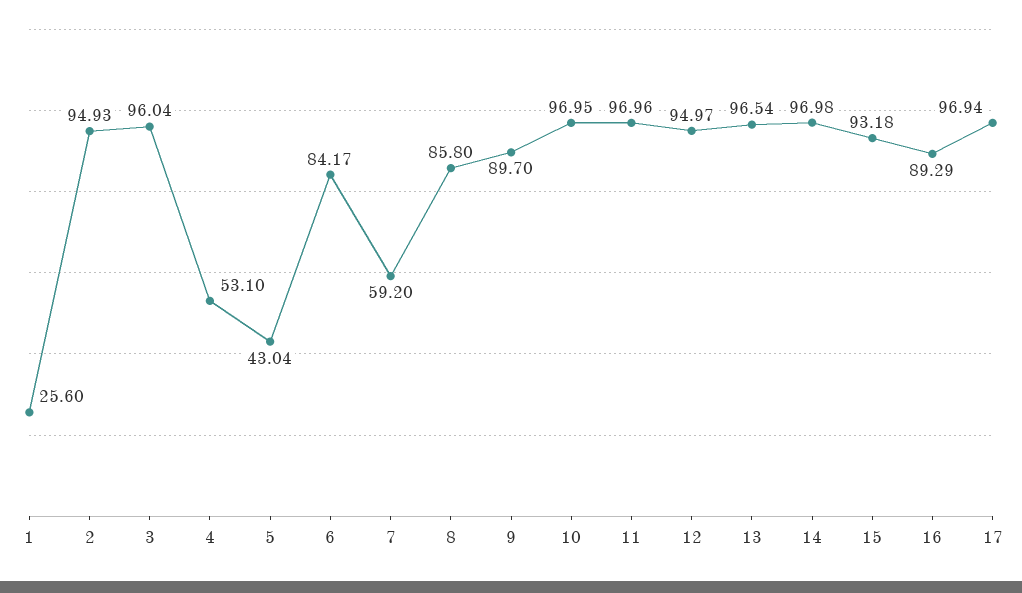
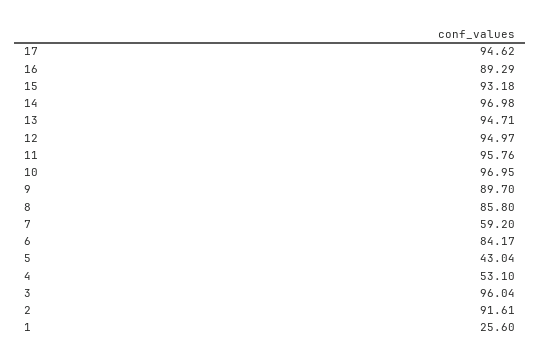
  {
    "1": 25.6,
-   "2": 94.93,
+   "2": 91.61,
    "3": 96.04,
    "4": 53.1,
    "5": 43.04,
    "6": 84.17,
    "7": 59.2,
    "8": 85.8,
    "9": 89.7,
    "10": 96.95,
-   "11": 96.96,
+   "11": 95.76,
    "12": 94.97,
-   "13": 96.54,
+   "13": 94.71,
    "14": 96.98,
    "15": 93.18,
    "16": 89.29,
-   "17": 96.94
+   "17": 94.62
  }

